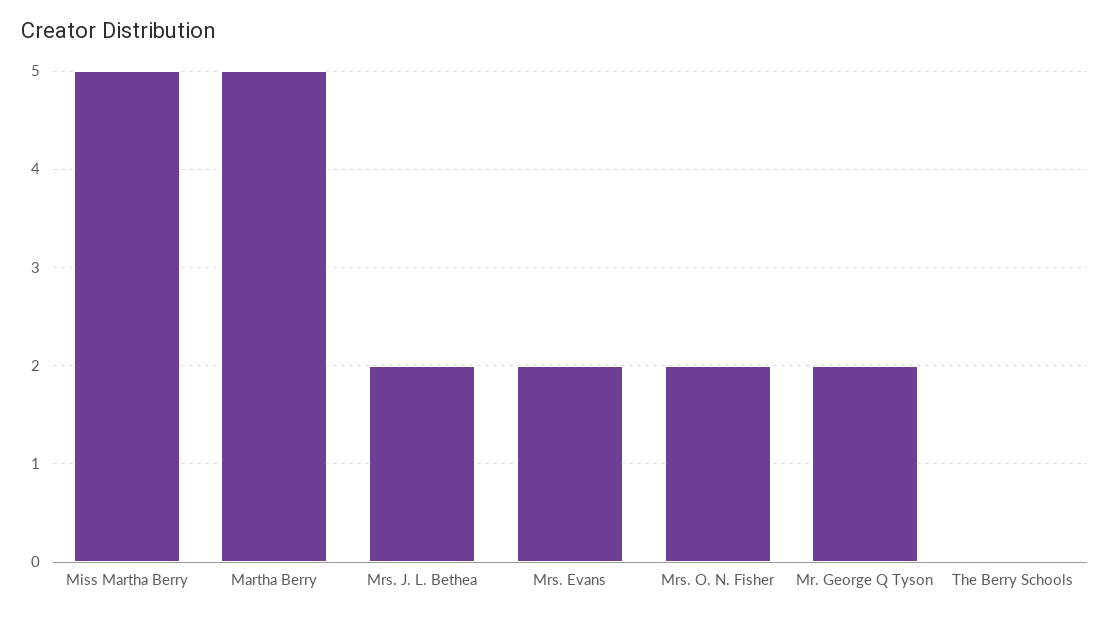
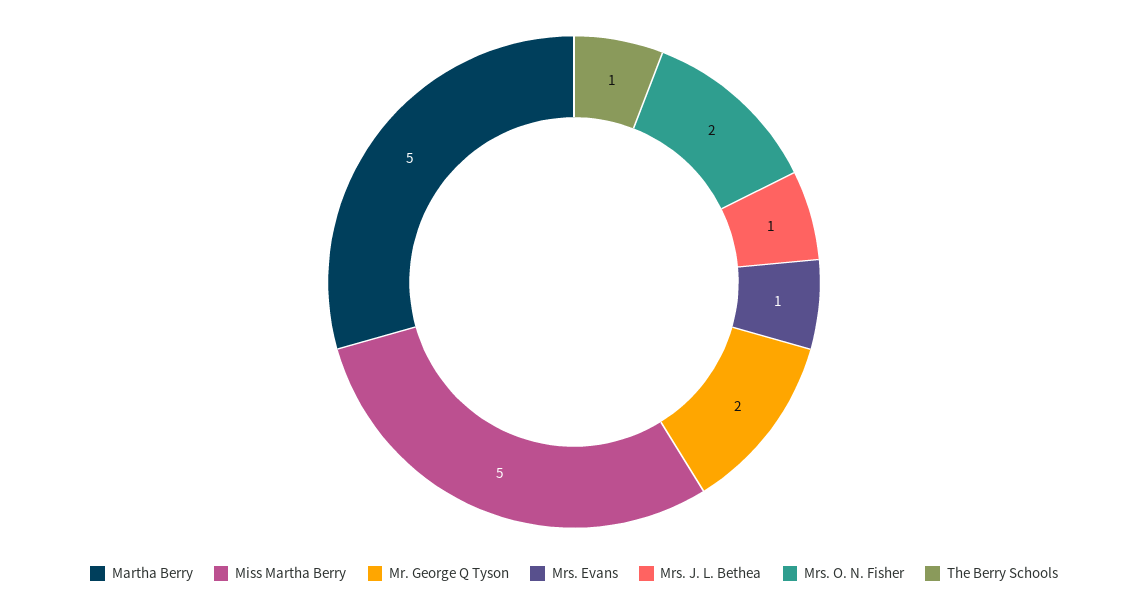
  {
    "Miss Martha Berry": 5,
    "Martha Berry": 5,
-   "Mrs. J. L. Bethea": 2,
+   "Mrs. J. L. Bethea": 1,
-   "Mrs. Evans": 2,
+   "Mrs. Evans": 1,
    "Mrs. O. N. Fisher": 2,
    "Mr. George Q Tyson": 2,
-   "The Berry Schools": 0
+   "The Berry Schools": 1
  }

